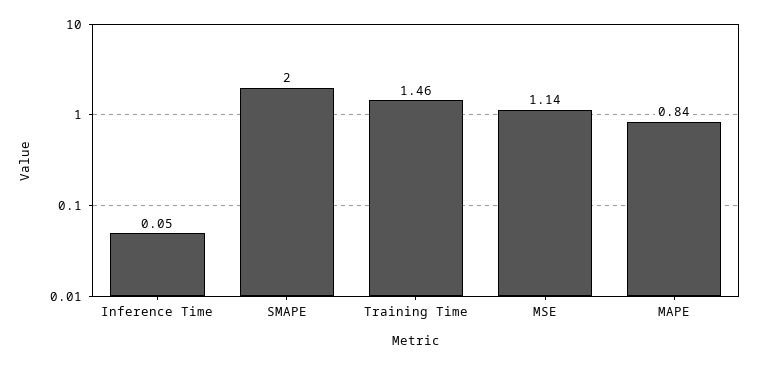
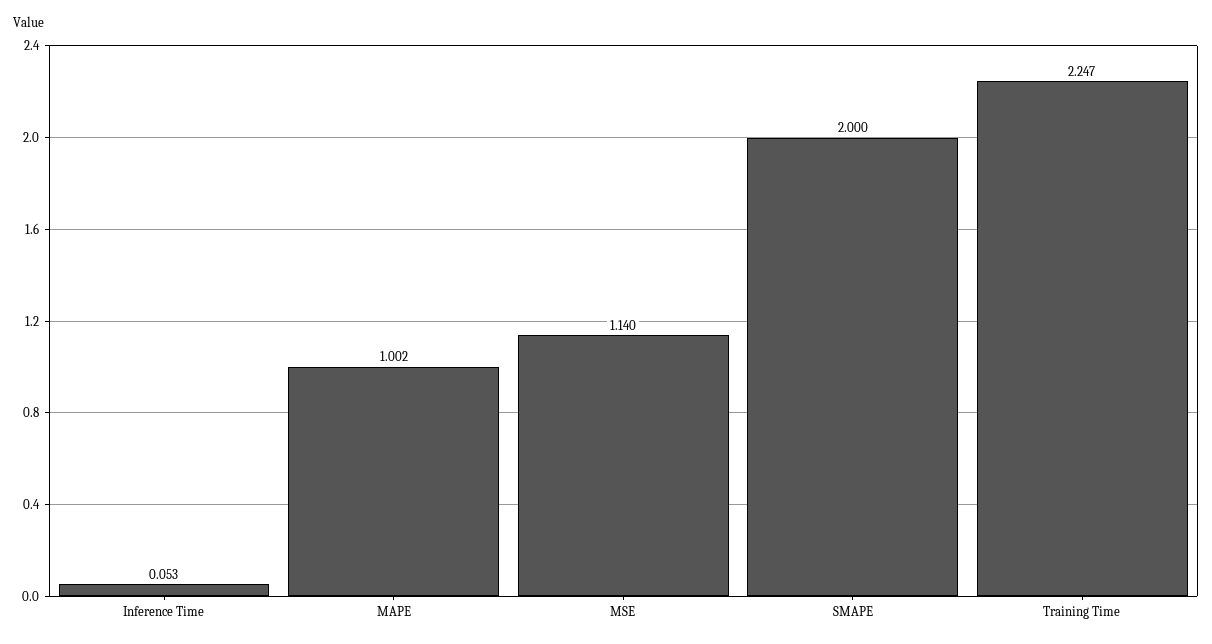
  {
    "Inference Time": 0.053,
    "SMAPE": 2,
-   "Training Time": 1.46,
+   "Training Time": 2.247,
    "MSE": 1.14,
-   "MAPE": 0.84
+   "MAPE": 1.002
  }

